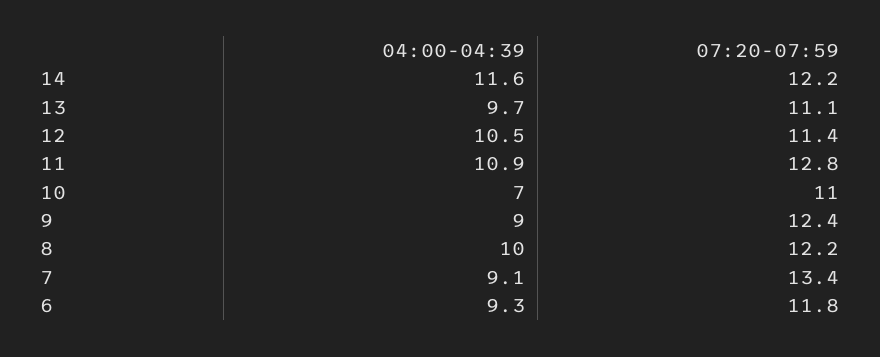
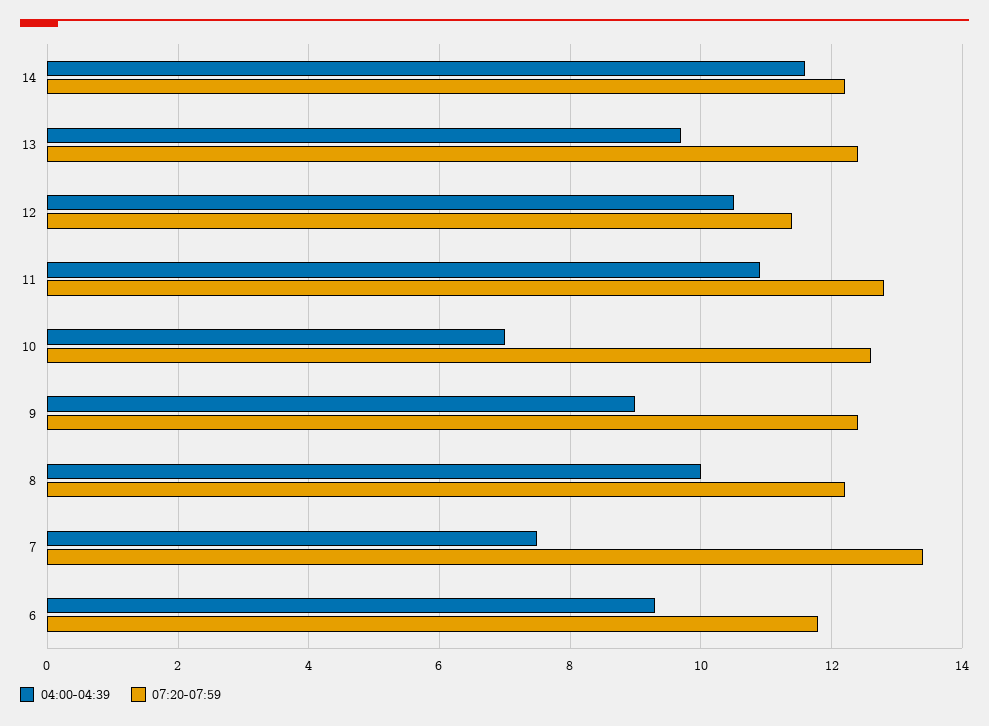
  {
    "04:00-04:39": {
      "14": 11.6,
      "13": 9.7,
      "12": 10.5,
      "11": 10.9,
      "10": 7,
      "9": 9,
      "8": 10,
-     "7": 9.1,
+     "7": 7.5,
      "6": 9.3
    },
    "07:20-07:59": {
      "14": 12.2,
-     "13": 11.1,
+     "13": 12.5,
      "12": 11.4,
      "11": 12.8,
-     "10": 11,
+     "10": 12.5,
      "9": 12.4,
      "8": 12.2,
      "7": 13.4,
      "6": 11.8
    }
  }

